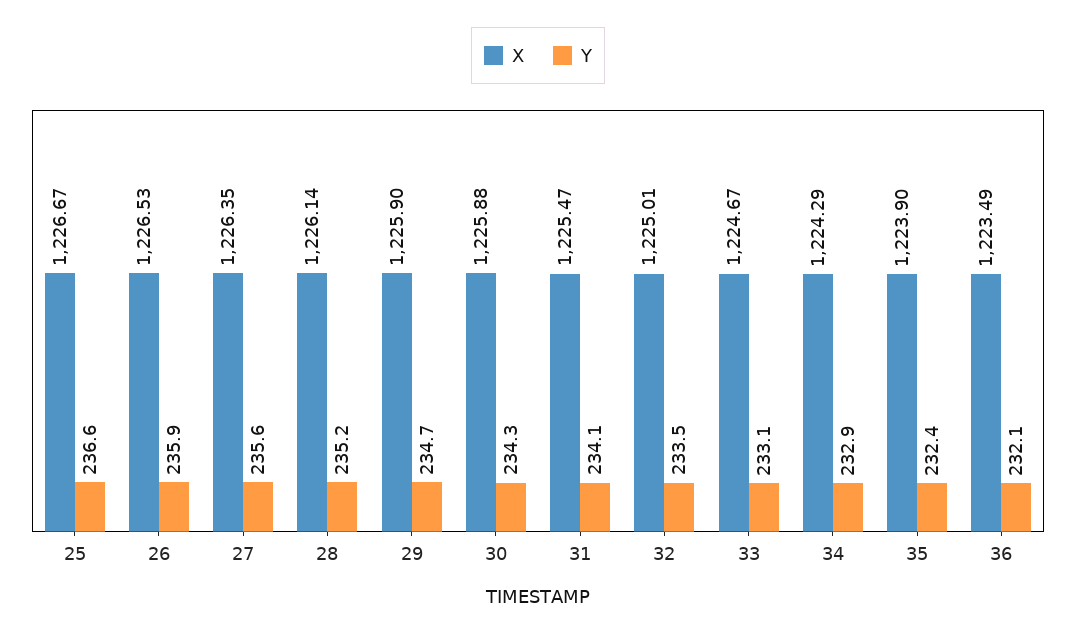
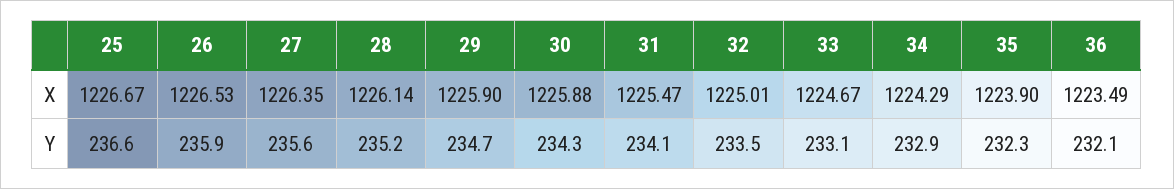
  {
    "X": {
      "25": 1226.67,
      "26": 1226.53,
      "27": 1226.35,
      "28": 1226.14,
      "29": 1225.9,
      "30": 1225.88,
      "31": 1225.47,
      "32": 1225.01,
      "33": 1224.67,
      "34": 1224.29,
      "35": 1223.9,
      "36": 1223.49
    },
    "Y": {
      "25": 236.6,
      "26": 235.9,
      "27": 235.6,
      "28": 235.2,
      "29": 234.7,
      "30": 234.3,
      "31": 234.1,
      "32": 233.5,
      "33": 233.1,
      "34": 232.9,
-     "35": 232.4,
+     "35": 232.3,
      "36": 232.1
    }
  }

